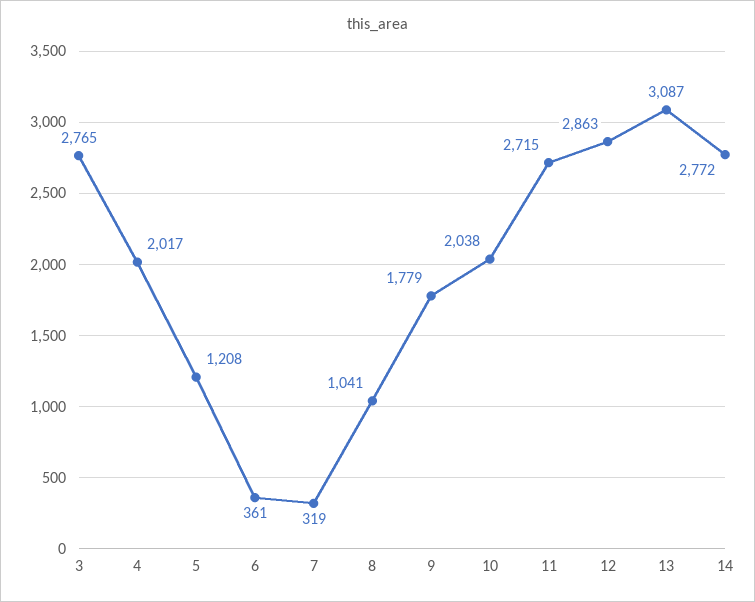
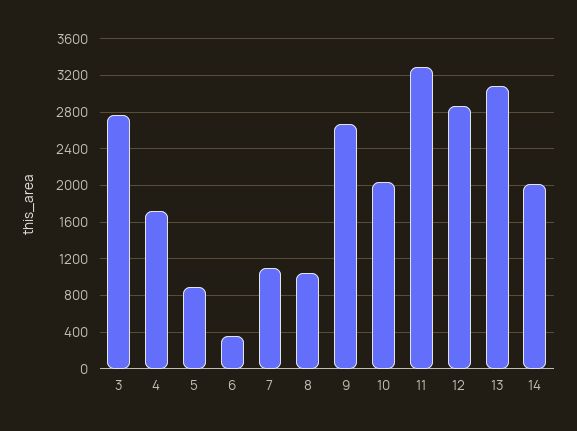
  {
    "3": 2765,
-   "4": 2017,
+   "4": 1700,
-   "5": 1208,
+   "5": 900,
    "6": 361,
-   "7": 319,
+   "7": 1100,
    "8": 1041,
-   "9": 1779,
+   "9": 2700,
    "10": 2038,
-   "11": 2715,
+   "11": 3300,
    "12": 2863,
    "13": 3087,
-   "14": 2772
+   "14": 2000
  }

